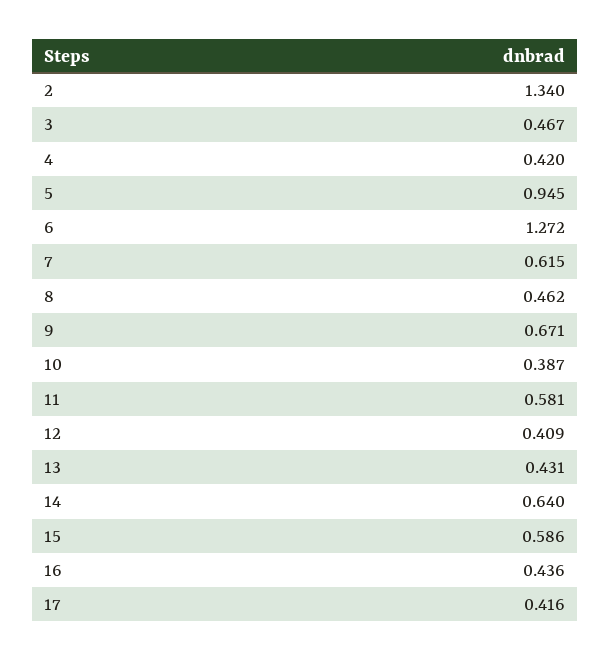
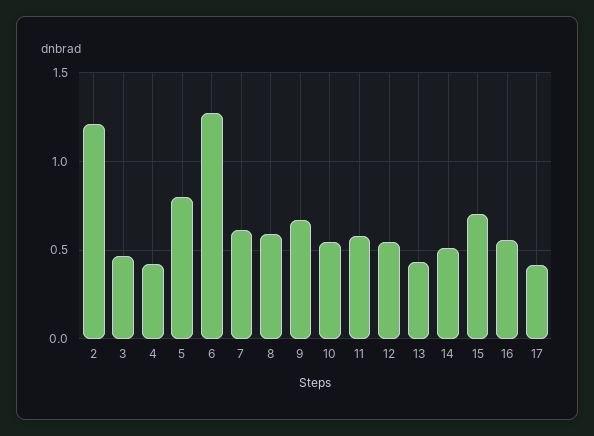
  {
-   "2": 1.34,
+   "2": 1.2,
    "3": 0.467,
    "4": 0.42,
-   "5": 0.945,
+   "5": 0.8,
    "6": 1.272,
    "7": 0.615,
-   "8": 0.462,
+   "8": 0.6,
    "9": 0.671,
-   "10": 0.387,
+   "10": 0.55,
    "11": 0.581,
-   "12": 0.409,
+   "12": 0.55,
    "13": 0.431,
-   "14": 0.64,
+   "14": 0.5,
-   "15": 0.586,
+   "15": 0.7,
-   "16": 0.436,
+   "16": 0.55,
    "17": 0.416
  }

